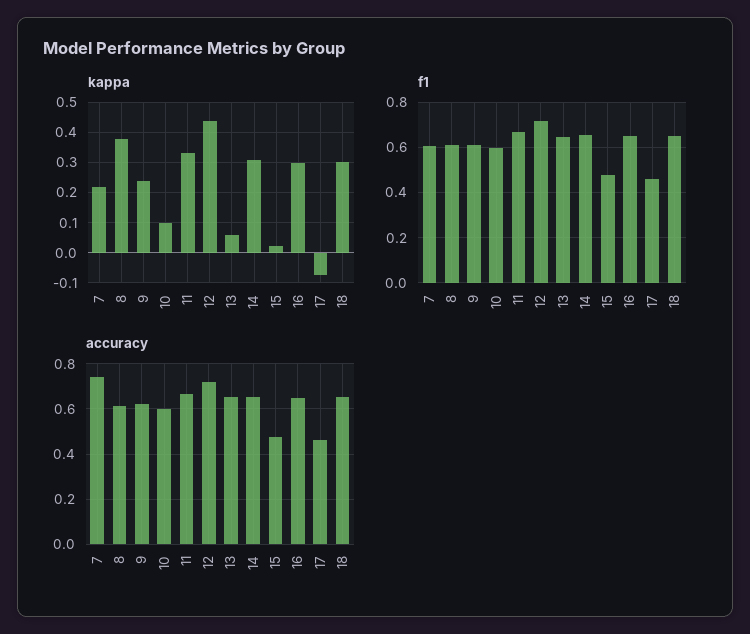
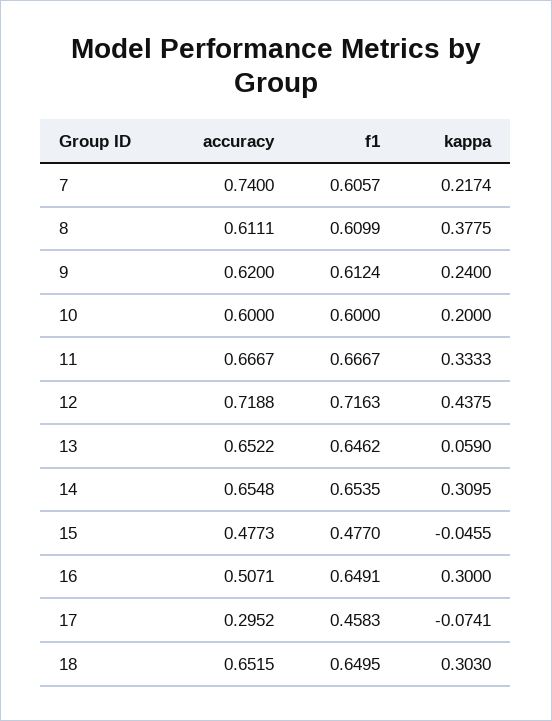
  {
    "kappa": {
      "7": 0.2174,
      "8": 0.3775,
      "9": 0.24,
-     "10": 0.1,
+     "10": 0.2,
      "11": 0.3333,
      "12": 0.4375,
      "13": 0.059,
      "14": 0.3095,
-     "15": 0.02,
+     "15": -0.0455,
      "16": 0.3,
      "17": -0.0741,
      "18": 0.303
    },
    "f1": {
      "7": 0.6057,
      "8": 0.6099,
      "9": 0.6124,
      "10": 0.6,
      "11": 0.6667,
      "12": 0.7163,
      "13": 0.6462,
      "14": 0.6535,
      "15": 0.477,
      "16": 0.6491,
      "17": 0.4583,
      "18": 0.6495
    },
    "accuracy": {
      "7": 0.74,
      "8": 0.6111,
      "9": 0.62,
      "10": 0.6,
      "11": 0.6667,
      "12": 0.7188,
      "13": 0.6522,
      "14": 0.6548,
      "15": 0.4773,
-     "16": 0.65,
+     "16": 0.5071,
-     "17": 0.45,
+     "17": 0.2952,
      "18": 0.6515
    }
  }

